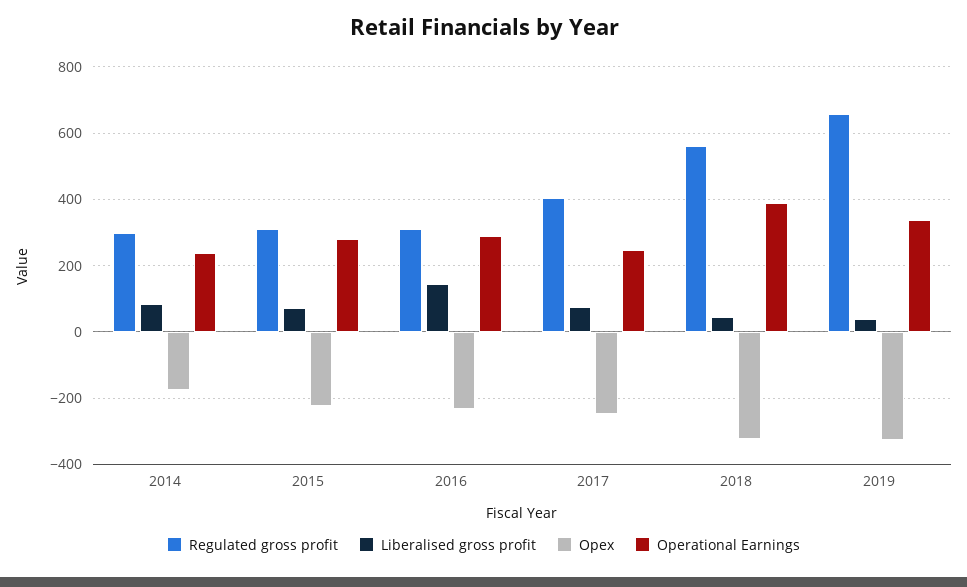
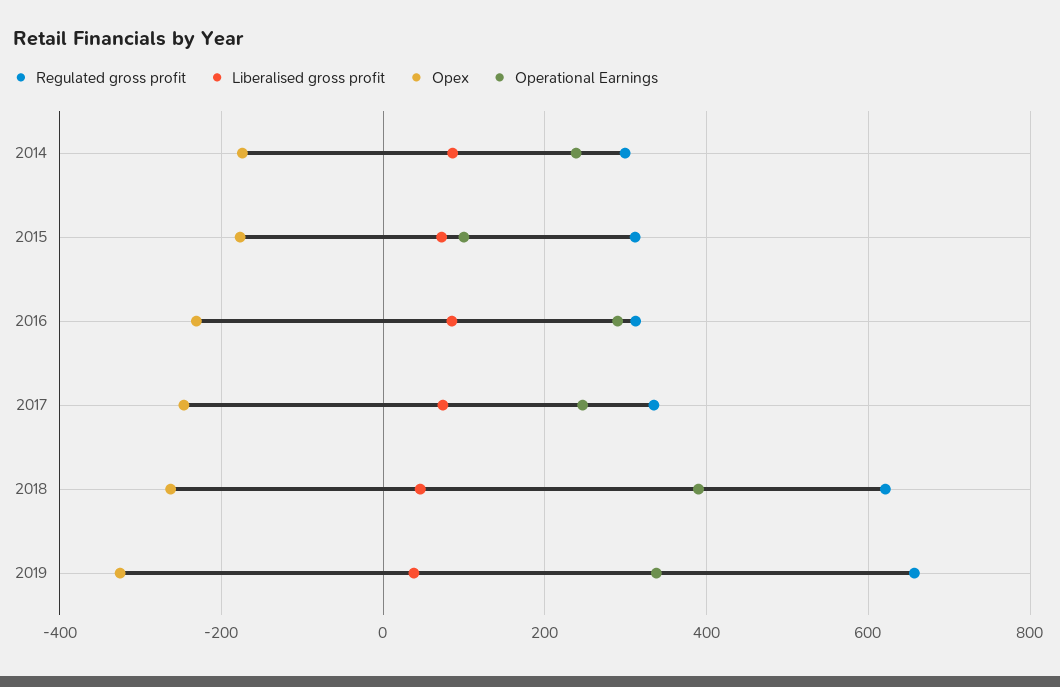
  {
    "Regulated gross profit": {
      "2014": 300,
      "2015": 320,
      "2016": 320,
-     "2017": 400,
+     "2017": 340,
-     "2018": 560,
+     "2018": 620,
      "2019": 660
    },
    "Liberalised gross profit": {
      "2014": 80,
      "2015": 80,
-     "2016": 140,
+     "2016": 80,
      "2017": 80,
      "2018": 40,
      "2019": 40
    },
    "Opex": {
      "2014": -180,
-     "2015": -220,
+     "2015": -180,
      "2016": -240,
      "2017": -240,
-     "2018": -320,
+     "2018": -260,
      "2019": -320
    },
    "Operational Earnings": {
      "2014": 240,
-     "2015": 280,
+     "2015": 100,
      "2016": 280,
      "2017": 240,
      "2018": 400,
      "2019": 340
    }
  }

